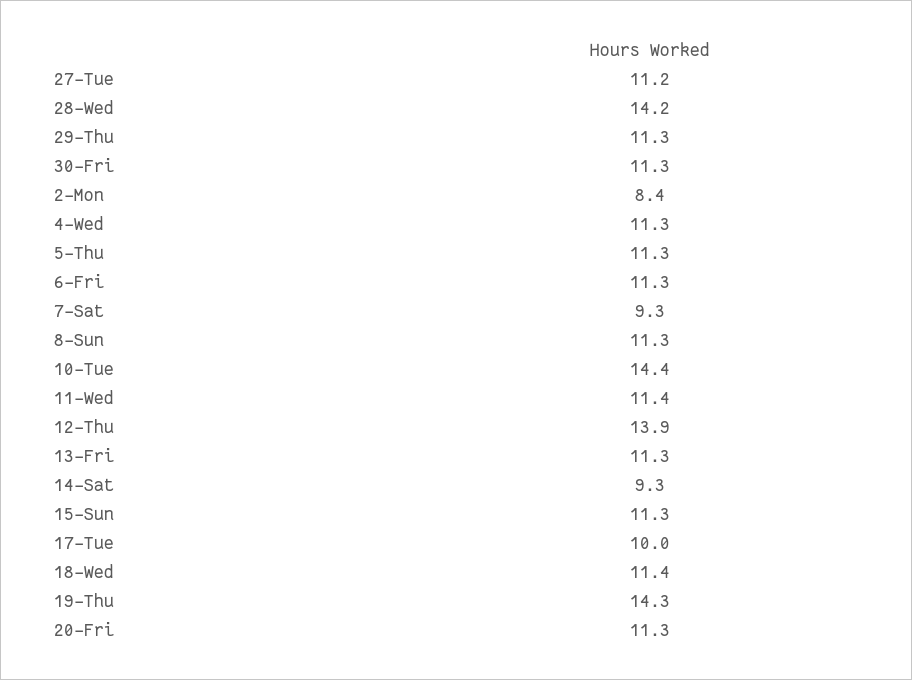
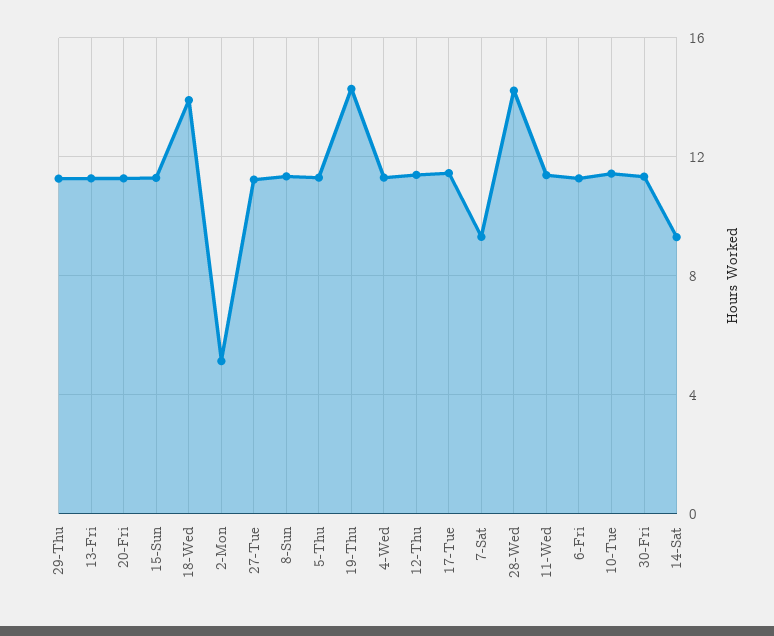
  {
    "27-Tue": 11.2,
    "28-Wed": 14.2,
    "29-Thu": 11.3,
    "30-Fri": 11.3,
-   "2-Mon": 8.4,
+   "2-Mon": 5,
    "4-Wed": 11.3,
    "5-Thu": 11.3,
    "6-Fri": 11.3,
    "7-Sat": 9.3,
    "8-Sun": 11.3,
-   "10-Tue": 14.4,
+   "10-Tue": 11.5,
    "11-Wed": 11.4,
-   "12-Thu": 13.9,
+   "12-Thu": 11.5,
    "13-Fri": 11.3,
    "14-Sat": 9.3,
    "15-Sun": 11.3,
-   "17-Tue": 10,
+   "17-Tue": 11.5,
-   "18-Wed": 11.4,
+   "18-Wed": 14,
    "19-Thu": 14.3,
    "20-Fri": 11.3
  }

